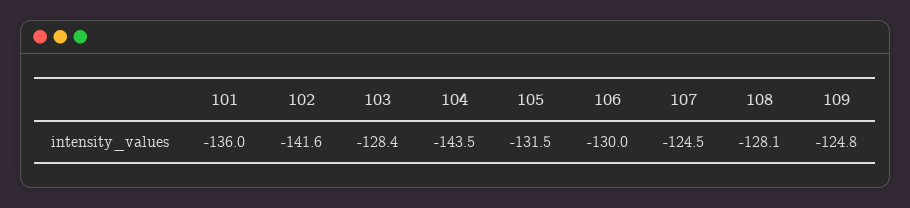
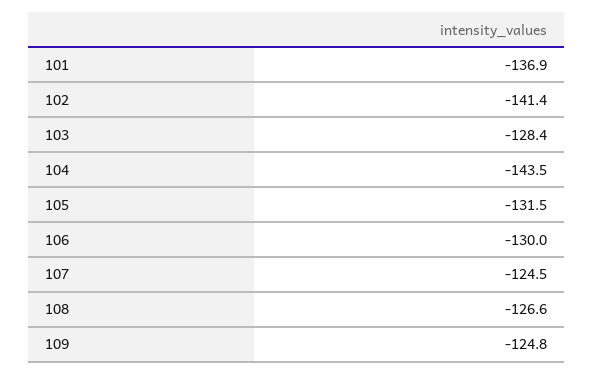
  {
-   "101": -136,
+   "101": -136.9,
-   "102": -141.6,
+   "102": -141.4,
    "103": -128.4,
    "104": -143.5,
    "105": -131.5,
    "106": -130,
    "107": -124.5,
-   "108": -128.1,
+   "108": -126.6,
    "109": -124.8
  }

